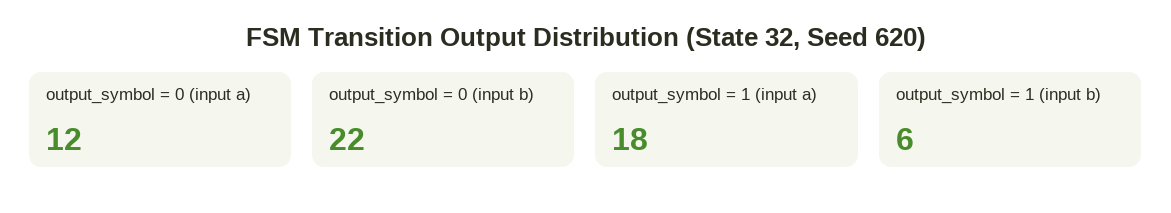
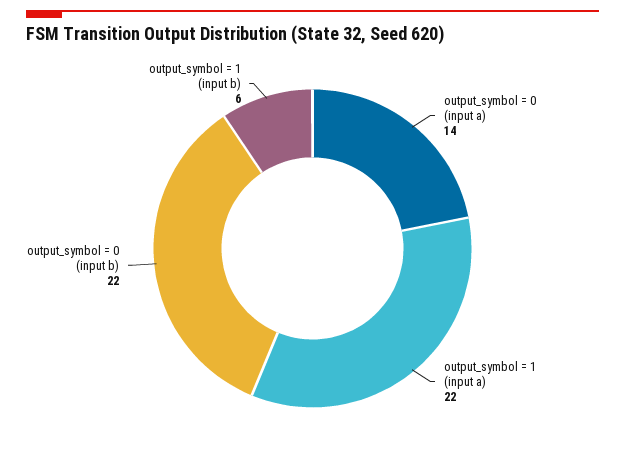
  {
-   "output_symbol = 0 (input a)": 12,
+   "output_symbol = 0 (input a)": 14,
    "output_symbol = 0 (input b)": 22,
-   "output_symbol = 1 (input a)": 18,
+   "output_symbol = 1 (input a)": 22,
    "output_symbol = 1 (input b)": 6
  }

